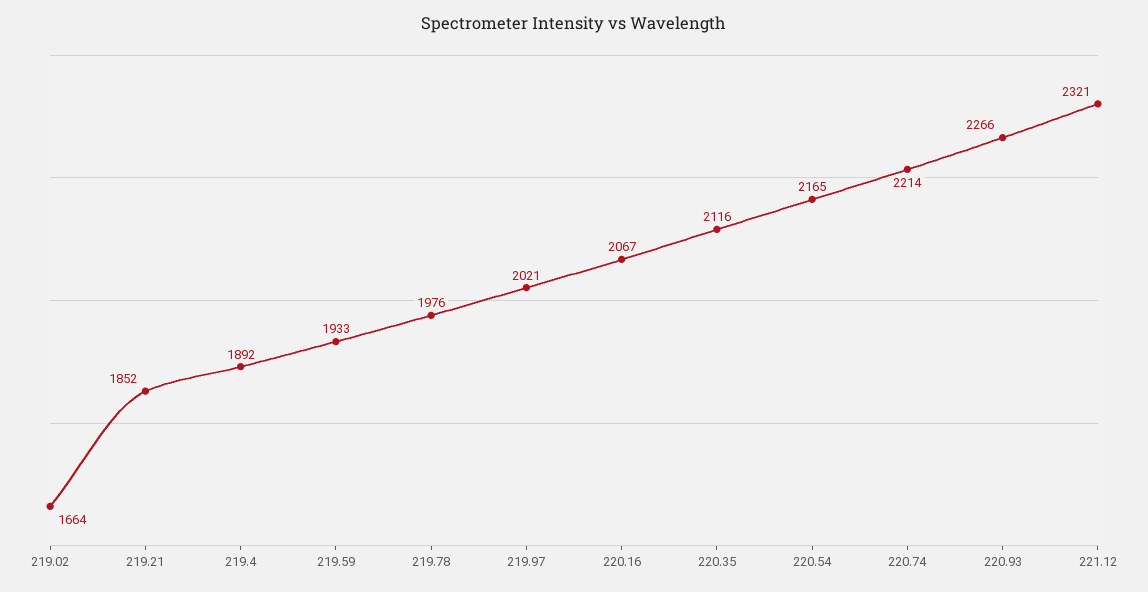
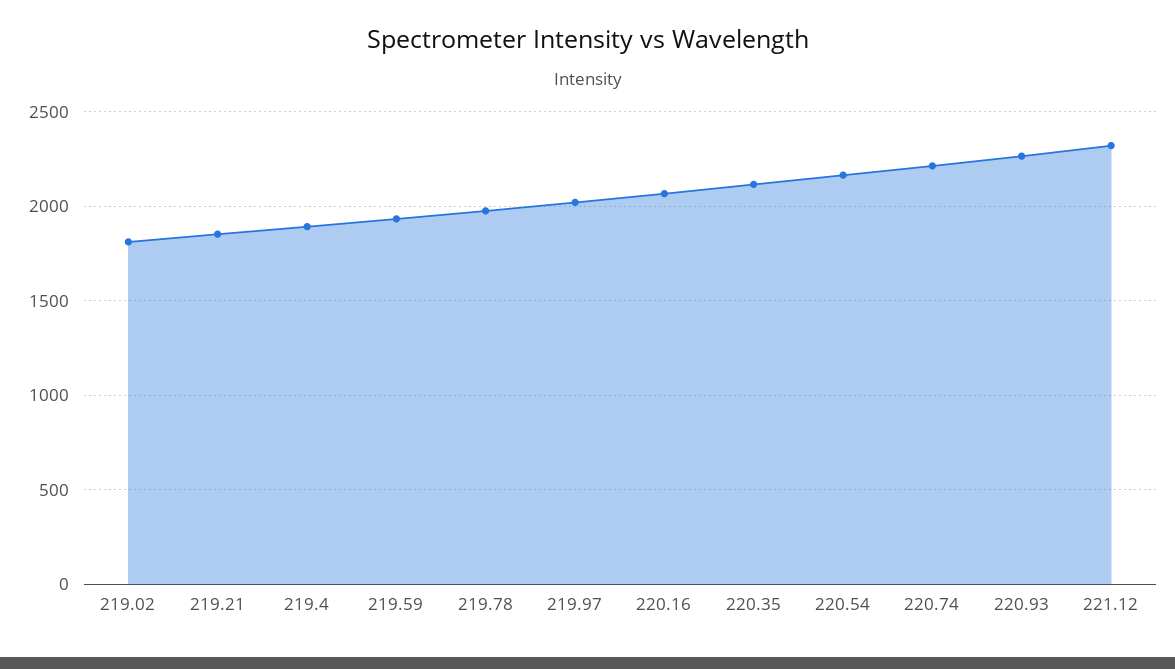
  {
-   "219.02": 1664,
+   "219.02": 1800,
    "219.21": 1852,
    "219.4": 1892,
    "219.59": 1933,
    "219.78": 1976,
    "219.97": 2021,
    "220.16": 2067,
    "220.35": 2116,
    "220.54": 2165,
    "220.74": 2214,
    "220.93": 2266,
    "221.12": 2321
  }

